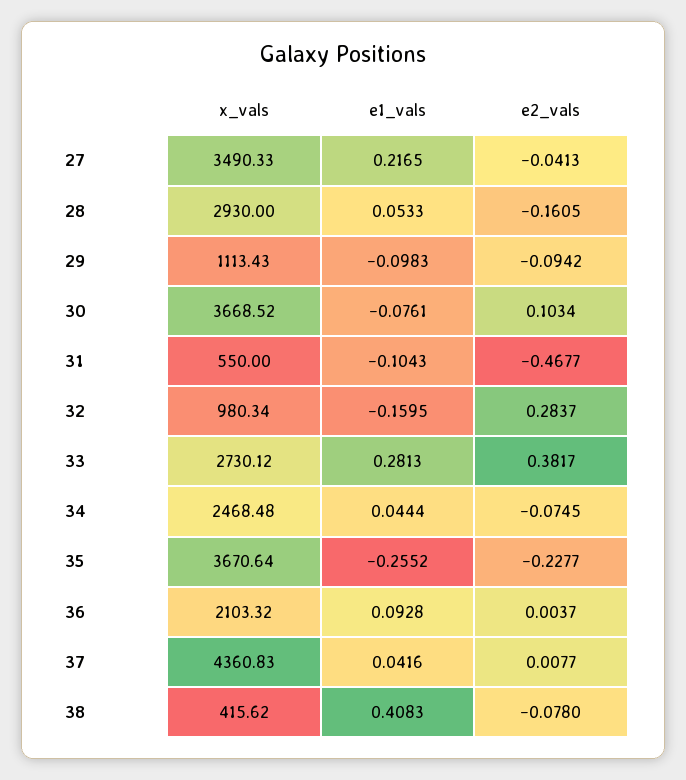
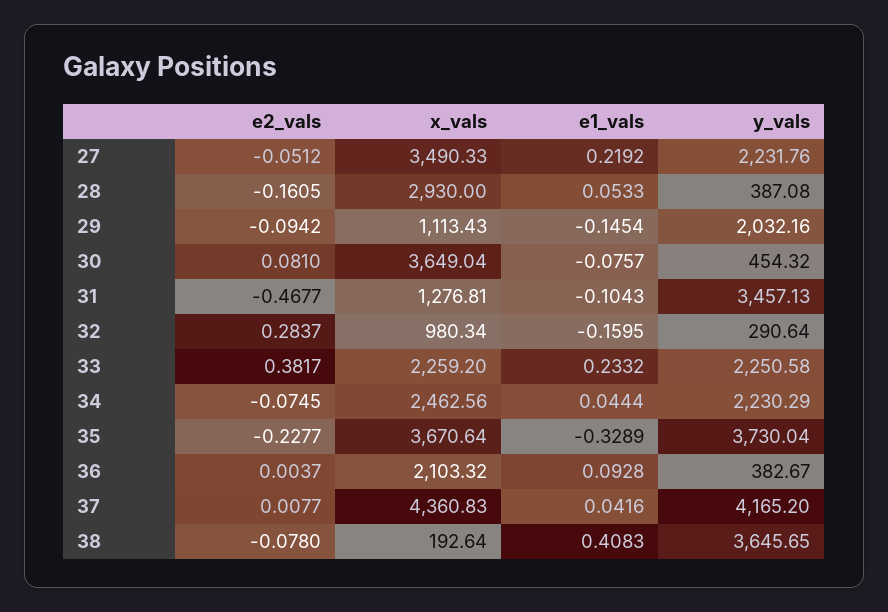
  {
    "x_vals": {
      "27": 3490.33,
      "28": 2930,
      "29": 1113.43,
-     "30": 3668.52,
+     "30": 3649.04,
-     "31": 550,
+     "31": 1276.81,
      "32": 980.34,
-     "33": 2730.12,
+     "33": 2259.2,
-     "34": 2468.48,
+     "34": 2462.56,
      "35": 3670.64,
      "36": 2103.32,
      "37": 4360.83,
-     "38": 415.62
+     "38": 192.64
    },
    "e1_vals": {
-     "27": 0.2165,
+     "27": 0.2192,
      "28": 0.0533,
-     "29": -0.0983,
+     "29": -0.1454,
-     "30": -0.0761,
+     "30": -0.0757,
      "31": -0.1043,
      "32": -0.1595,
-     "33": 0.2813,
+     "33": 0.2332,
      "34": 0.0444,
-     "35": -0.2552,
+     "35": -0.3289,
      "36": 0.0928,
      "37": 0.0416,
      "38": 0.4083
    },
    "e2_vals": {
-     "27": -0.0413,
+     "27": -0.0512,
      "28": -0.1605,
      "29": -0.0942,
-     "30": 0.1034,
+     "30": 0.081,
      "31": -0.4677,
      "32": 0.2837,
      "33": 0.3817,
      "34": -0.0745,
      "35": -0.2277,
      "36": 0.0037,
      "37": 0.0077,
      "38": -0.078
-   }
+   },
+   "y_vals": {
+     "27": 2231.76,
+     "28": 387.08,
+     "29": 2032.16,
+     "30": 454.32,
+     "31": 3457.13,
+     "32": 290.64,
+     "33": 2250.58,
+     "34": 2230.29,
+     "35": 3730.04,
+     "36": 382.67,
+     "37": 4165.2,
+     "38": 3645.65
+   }
  }

